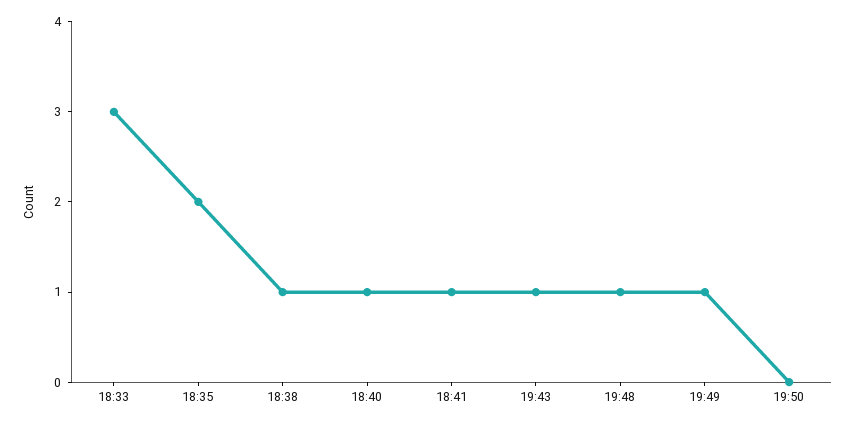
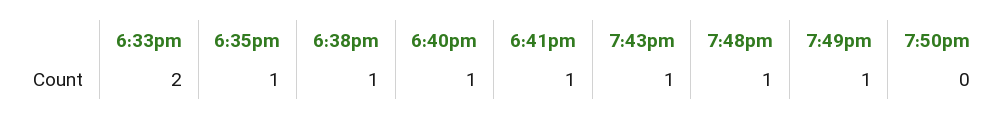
  {
-   "18:33": 3,
+   "18:33": 2,
-   "18:35": 2,
+   "18:35": 1,
    "18:38": 1,
    "18:40": 1,
    "18:41": 1,
    "19:43": 1,
    "19:48": 1,
    "19:49": 1,
    "19:50": 0
  }

